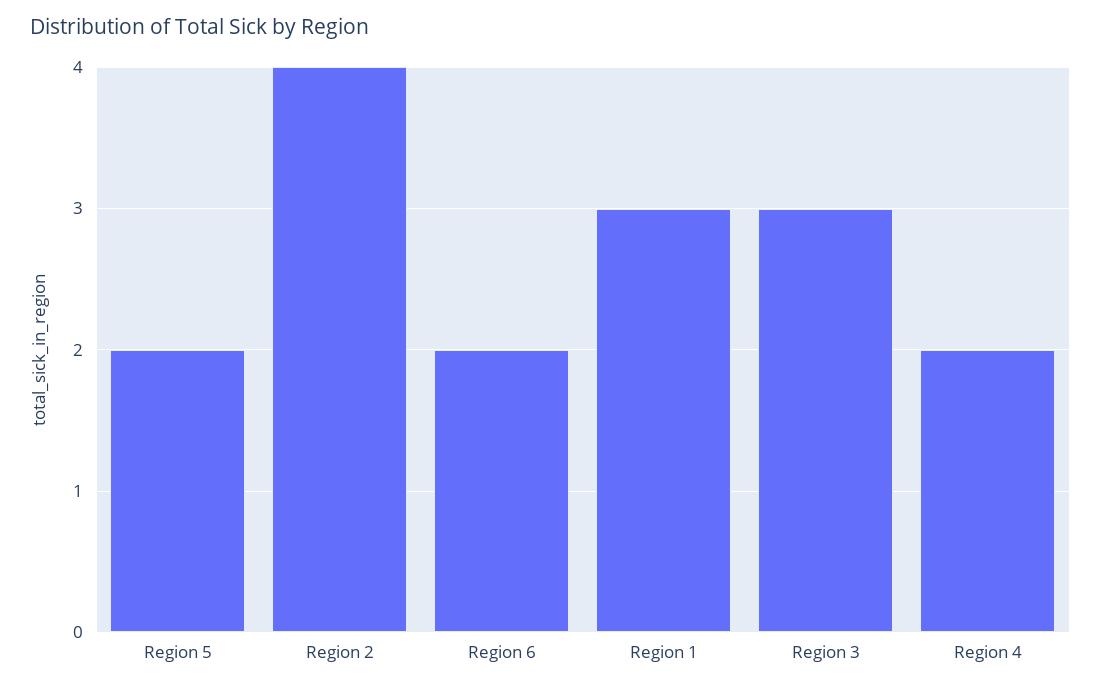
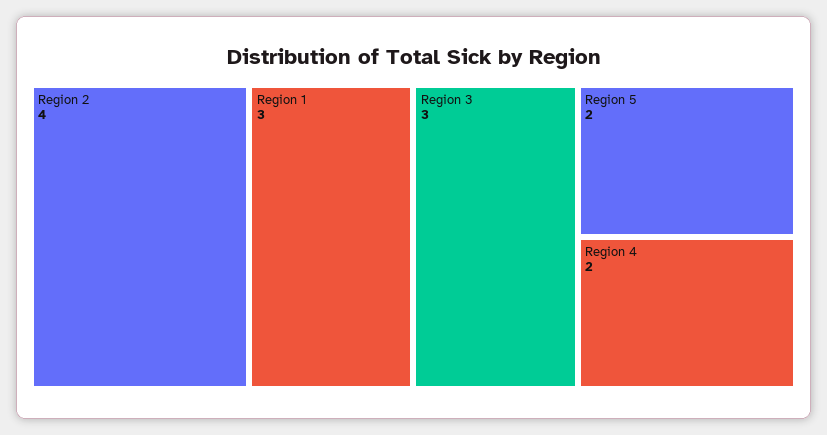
  {
    "Region 5": 2,
    "Region 2": 4,
-   "Region 6": 2,
    "Region 1": 3,
    "Region 3": 3,
    "Region 4": 2
  }

